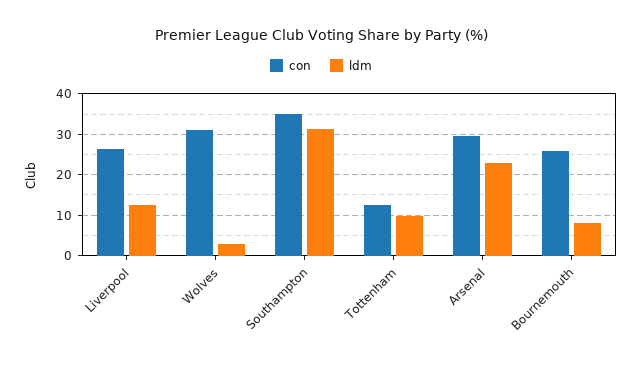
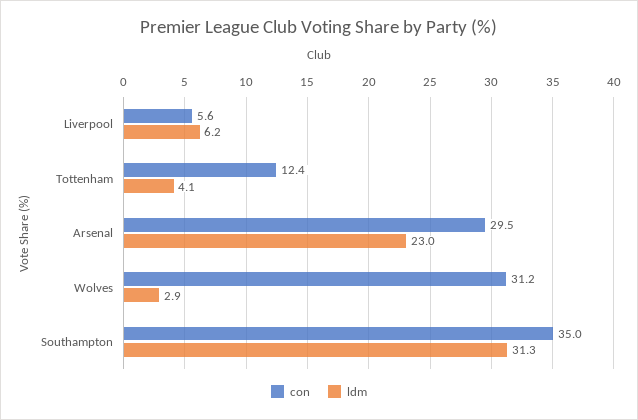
  {
    "con": {
-     "Liverpool": 26,
+     "Liverpool": 5.6,
      "Wolves": 31.2,
      "Southampton": 35,
      "Tottenham": 12.4,
-     "Arsenal": 29.5,
+     "Arsenal": 29.5
-     "Bournemouth": 26
    },
    "ldm": {
-     "Liverpool": 12,
+     "Liverpool": 6.2,
      "Wolves": 2.9,
      "Southampton": 31.3,
-     "Tottenham": 10,
+     "Tottenham": 4.1,
-     "Arsenal": 23,
+     "Arsenal": 23
-     "Bournemouth": 8
    }
  }

